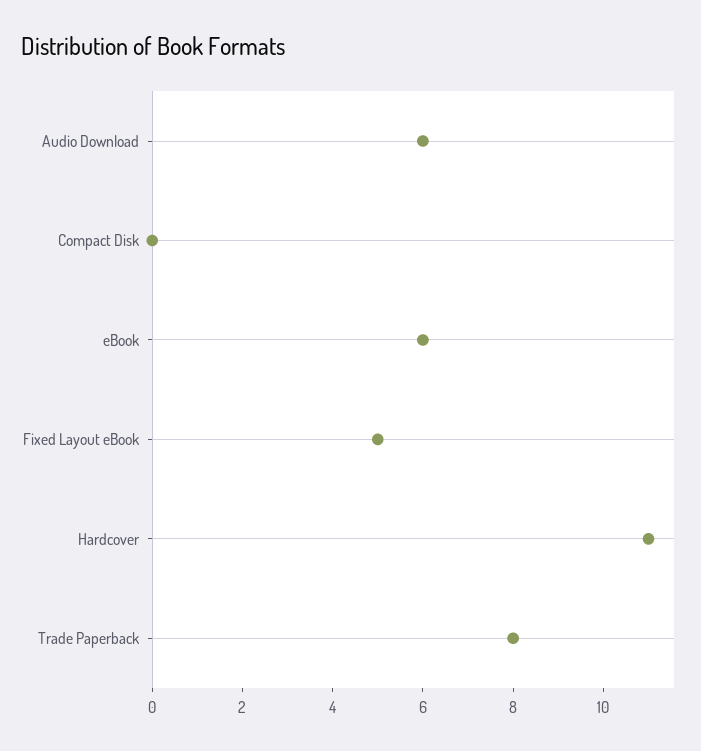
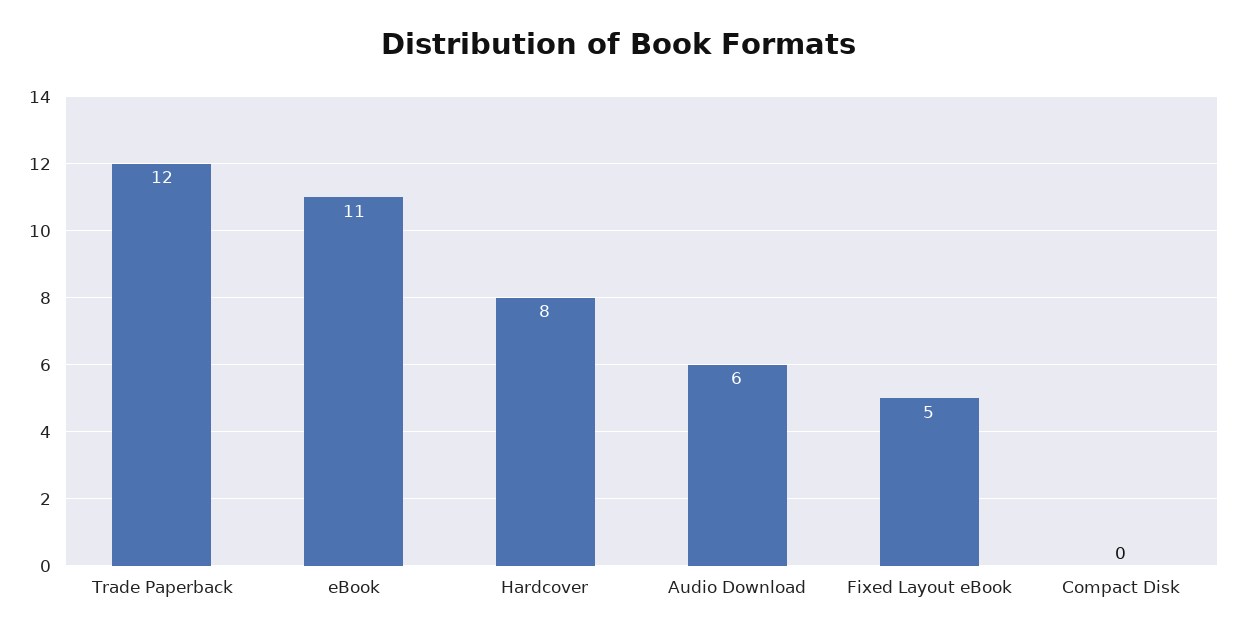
  {
    "Audio Download": 6,
    "Compact Disk": 0,
-   "eBook": 6,
+   "eBook": 11,
    "Fixed Layout eBook": 5,
-   "Hardcover": 11,
+   "Hardcover": 8,
-   "Trade Paperback": 8
+   "Trade Paperback": 12
  }

